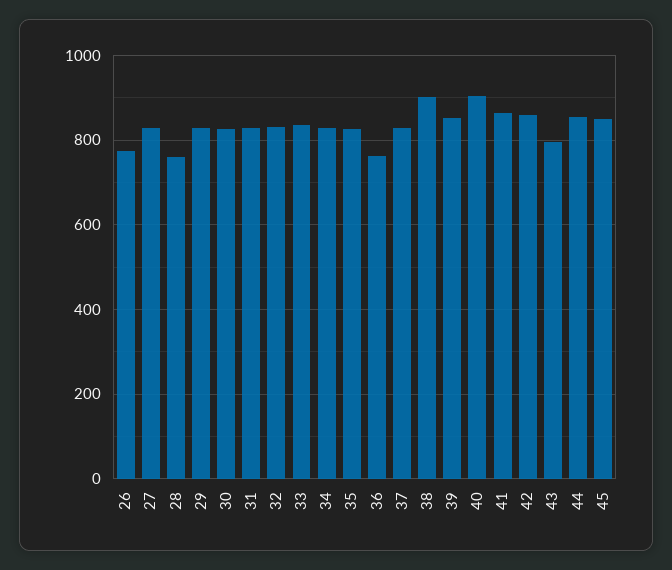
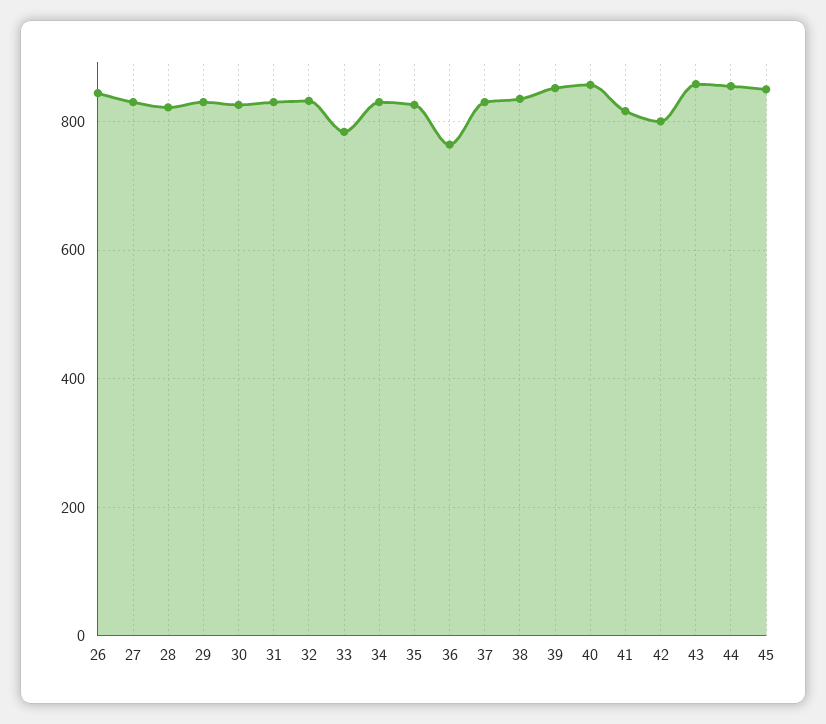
  {
-   "26": 780,
+   "26": 840,
    "27": 840,
-   "28": 760,
+   "28": 820,
    "29": 840,
    "30": 820,
    "31": 840,
    "32": 840,
-   "33": 840,
+   "33": 780,
    "34": 840,
    "35": 820,
    "36": 760,
    "37": 840,
-   "38": 900,
+   "38": 840,
    "39": 860,
-   "40": 900,
+   "40": 860,
-   "41": 860,
+   "41": 820,
-   "42": 860,
+   "42": 800,
-   "43": 800,
+   "43": 860,
    "44": 860,
    "45": 860
  }

